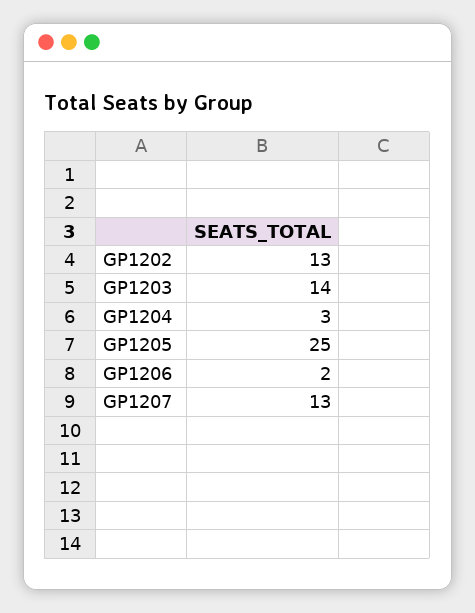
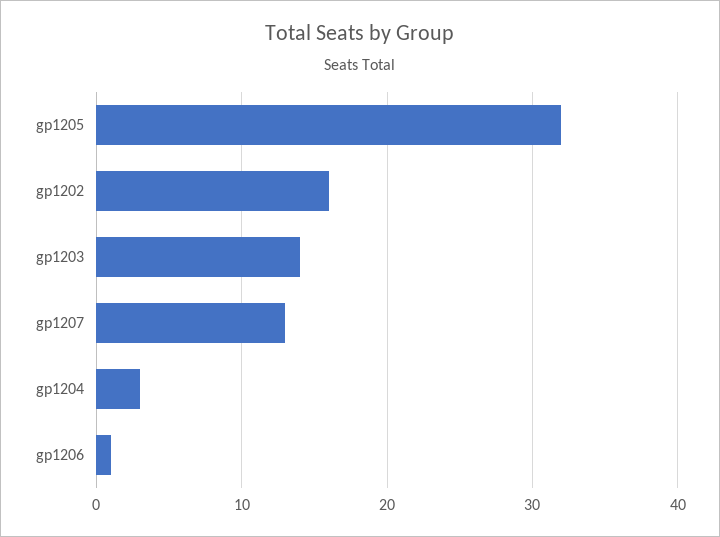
  {
-   "GP1202": 13,
+   "GP1202": 16,
    "GP1203": 14,
    "GP1204": 3,
-   "GP1205": 25,
+   "GP1205": 32,
-   "GP1206": 2,
+   "GP1206": 1,
    "GP1207": 13
  }

